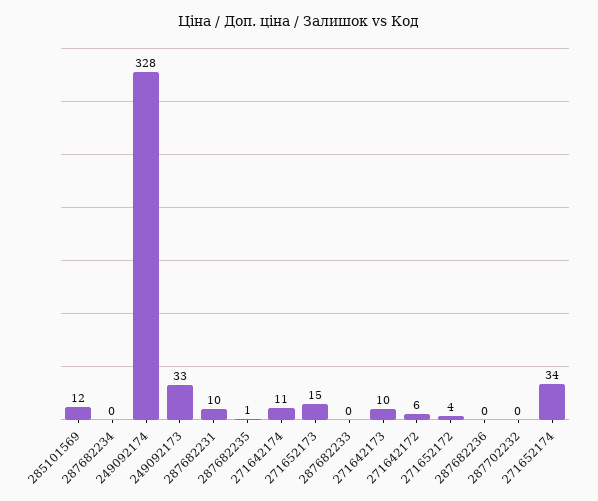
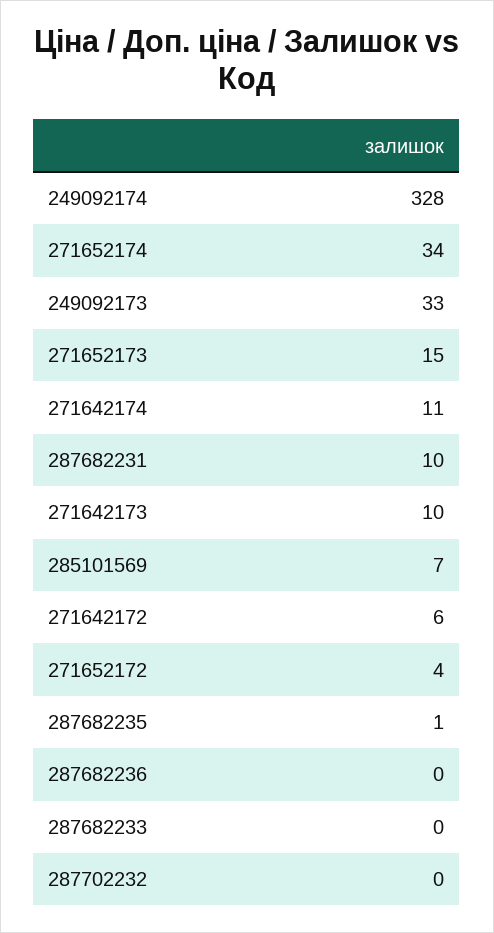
  {
-   "285101569": 12,
+   "285101569": 7,
-   "287682234": 0,
    "249092174": 328,
    "249092173": 33,
    "287682231": 10,
    "287682235": 1,
    "271642174": 11,
    "271652173": 15,
    "287682233": 0,
    "271642173": 10,
    "271642172": 6,
    "271652172": 4,
    "287682236": 0,
    "287702232": 0,
    "271652174": 34
  }

